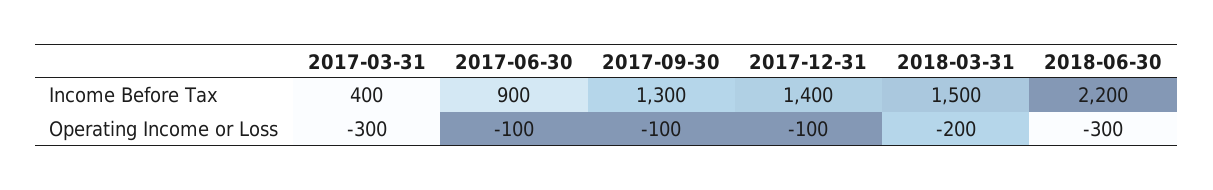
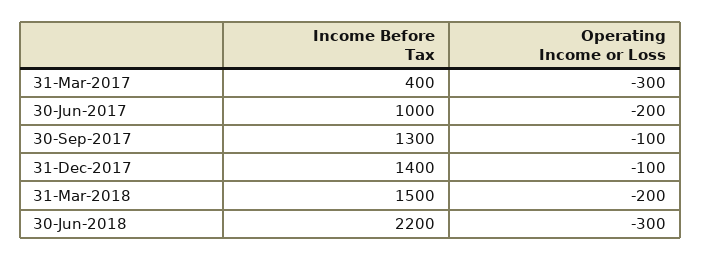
  {
    "2017-03-31": {
      "Income Before Tax": 400,
      "Operating Income or Loss": -300
    },
    "2017-06-30": {
-     "Income Before Tax": 900,
+     "Income Before Tax": 1000,
-     "Operating Income or Loss": -100
+     "Operating Income or Loss": -200
    },
    "2017-09-30": {
      "Income Before Tax": 1300,
      "Operating Income or Loss": -100
    },
    "2017-12-31": {
      "Income Before Tax": 1400,
      "Operating Income or Loss": -100
    },
    "2018-03-31": {
      "Income Before Tax": 1500,
      "Operating Income or Loss": -200
    },
    "2018-06-30": {
      "Income Before Tax": 2200,
      "Operating Income or Loss": -300
    }
  }

